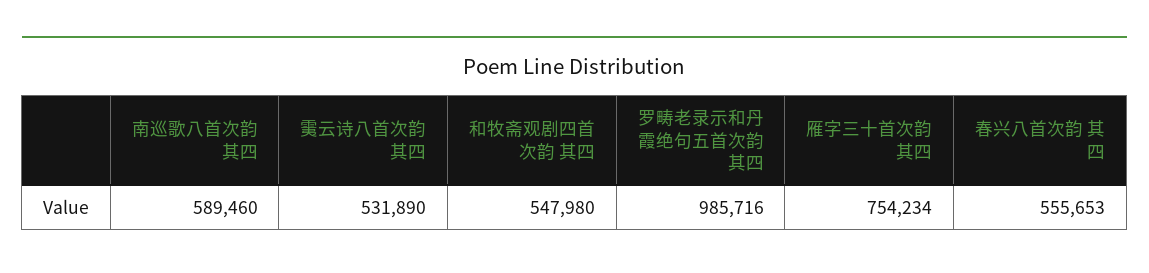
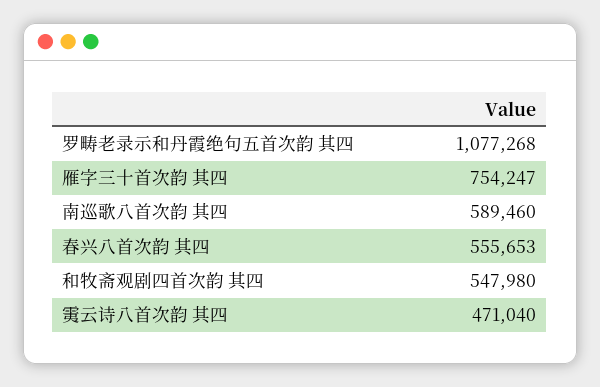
  {
    "南巡歌八首次韵 其四": 589460,
-   "䨑云诗八首次韵 其四": 531890,
+   "䨑云诗八首次韵 其四": 471040,
    "和牧斋观剧四首次韵 其四": 547980,
-   "罗畴老录示和丹霞绝句五首次韵 其四": 985716,
+   "罗畴老录示和丹霞绝句五首次韵 其四": 1077268,
-   "雁字三十首次韵 其四": 754234,
+   "雁字三十首次韵 其四": 754247,
    "春兴八首次韵 其四": 555653
  }

